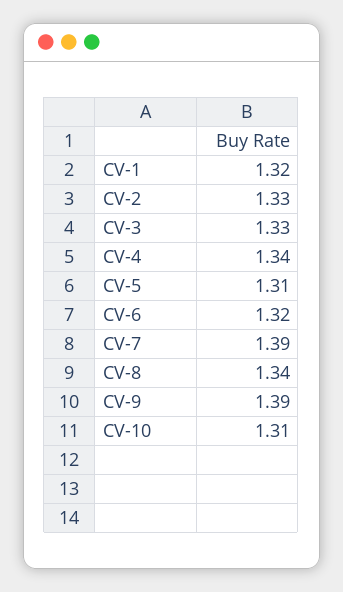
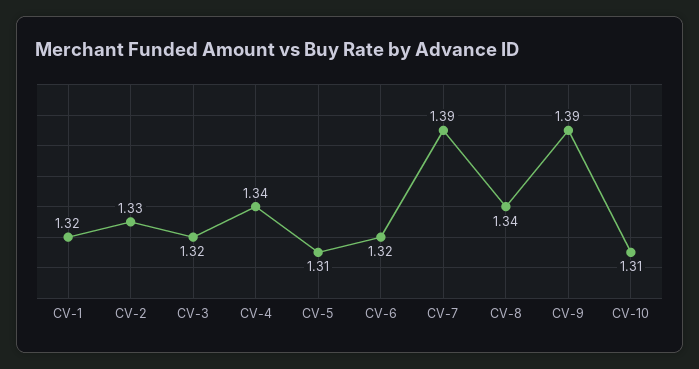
  {
    "CV-1": 1.32,
    "CV-2": 1.33,
-   "CV-3": 1.33,
+   "CV-3": 1.32,
    "CV-4": 1.34,
    "CV-5": 1.31,
    "CV-6": 1.32,
    "CV-7": 1.39,
    "CV-8": 1.34,
    "CV-9": 1.39,
    "CV-10": 1.31
  }

